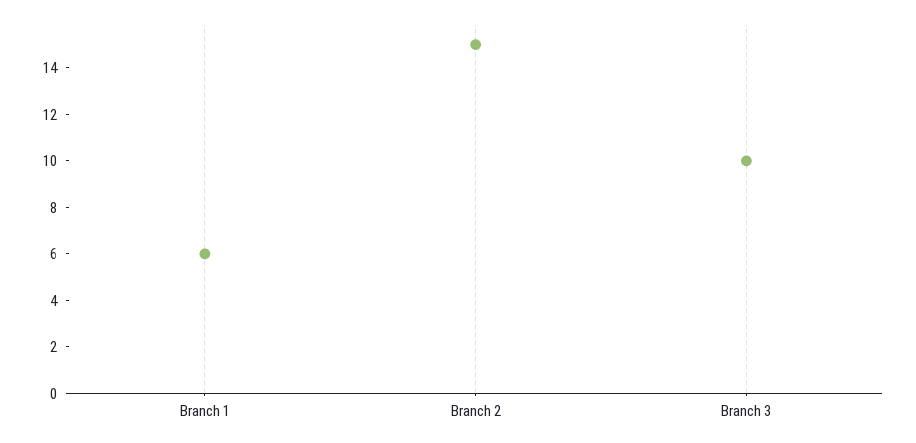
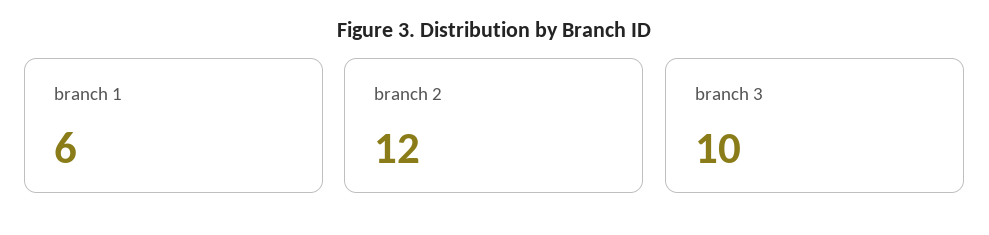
  {
    "Branch 1": 6,
-   "Branch 2": 15,
+   "Branch 2": 12,
    "Branch 3": 10
  }

